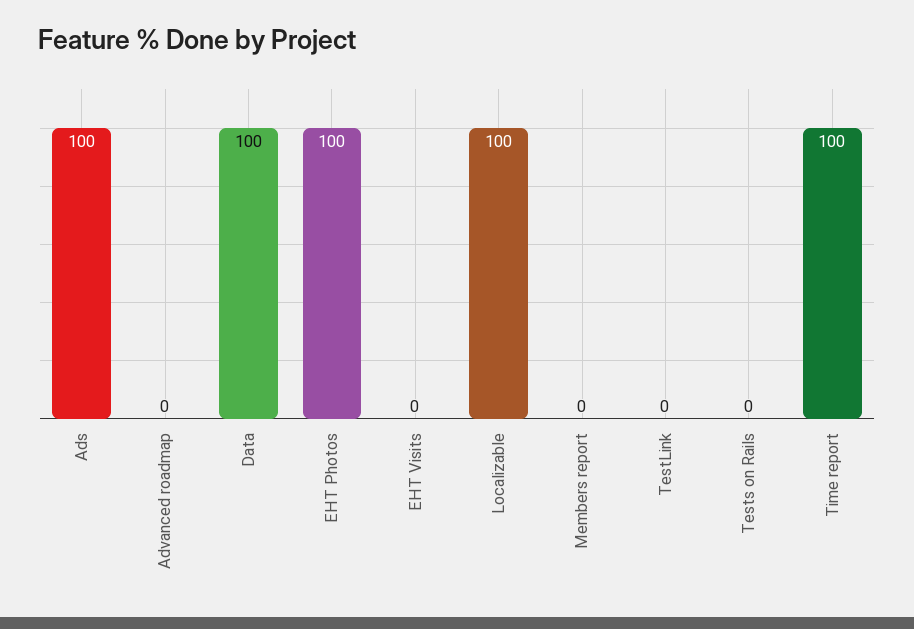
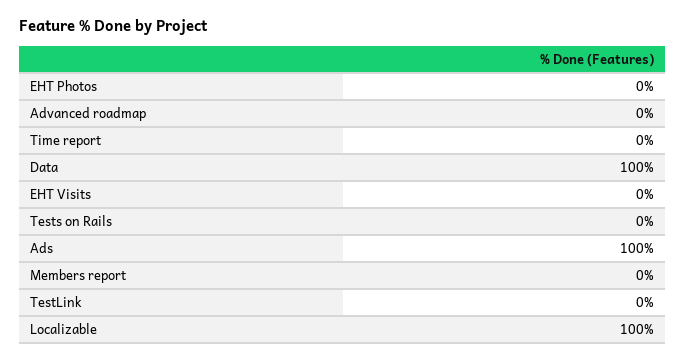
  {
    "Ads": 100,
    "Advanced roadmap": 0,
    "Data": 100,
-   "EHT Photos": 100,
+   "EHT Photos": 0,
    "EHT Visits": 0,
    "Localizable": 100,
    "Members report": 0,
    "TestLink": 0,
    "Tests on Rails": 0,
-   "Time report": 100
+   "Time report": 0
  }

